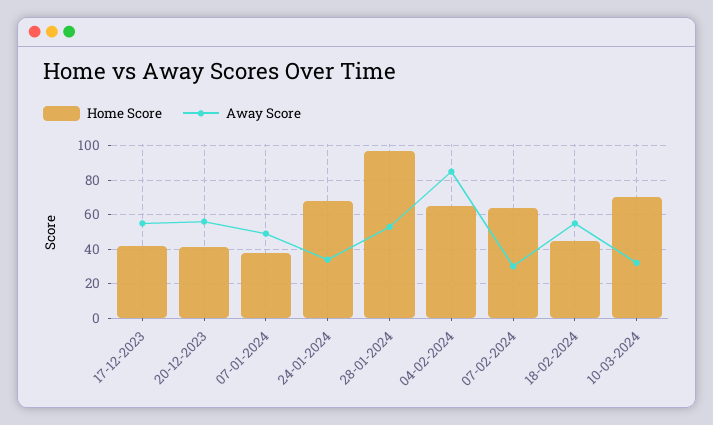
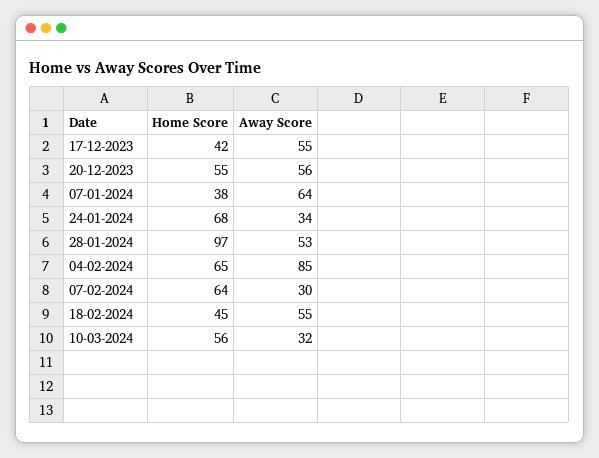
  {
    "Home Score": {
      "17-12-2023": 42,
-     "20-12-2023": 40,
+     "20-12-2023": 55,
      "07-01-2024": 38,
      "24-01-2024": 68,
      "28-01-2024": 97,
      "04-02-2024": 65,
      "07-02-2024": 64,
      "18-02-2024": 45,
-     "10-03-2024": 70
+     "10-03-2024": 56
    },
    "Away Score": {
      "17-12-2023": 55,
      "20-12-2023": 56,
-     "07-01-2024": 50,
+     "07-01-2024": 64,
      "24-01-2024": 34,
      "28-01-2024": 53,
      "04-02-2024": 85,
      "07-02-2024": 30,
      "18-02-2024": 55,
      "10-03-2024": 32
    }
  }

